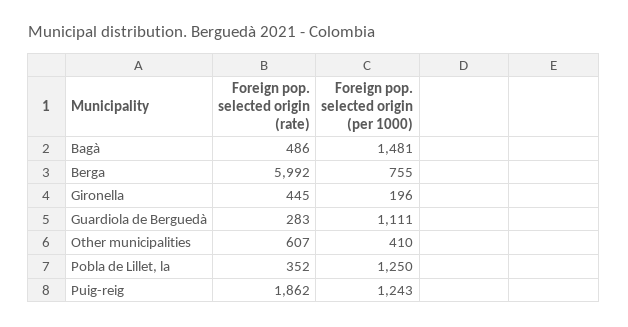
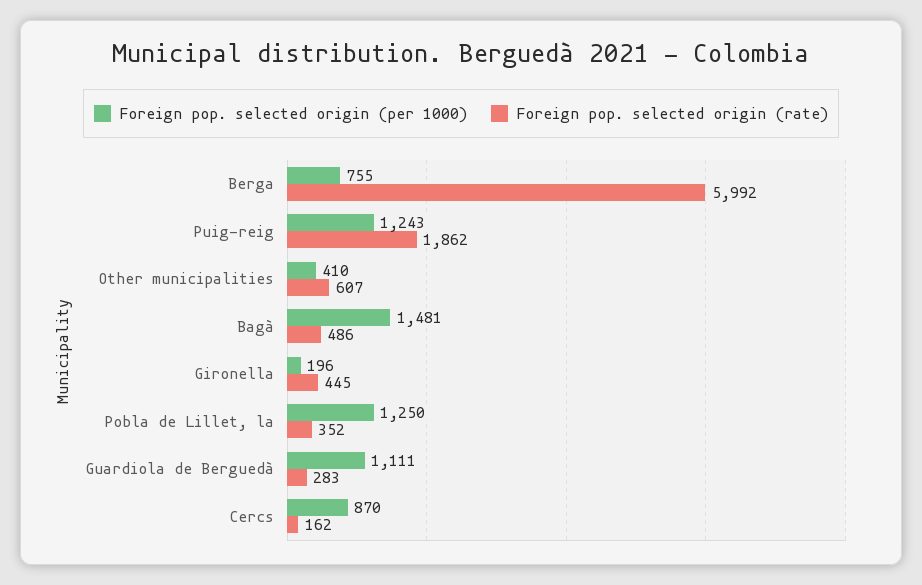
  {
    "Foreign pop. selected origin (rate)": {
      "Bagà": 486,
      "Berga": 5992,
      "Gironella": 445,
      "Guardiola de Berguedà": 283,
      "Other municipalities": 607,
      "Pobla de Lillet, la": 352,
-     "Puig-reig": 1862
+     "Puig-reig": 1862,
+     "Cercs": 162
    },
    "Foreign pop. selected origin (per 1000)": {
      "Bagà": 1481,
      "Berga": 755,
      "Gironella": 196,
      "Guardiola de Berguedà": 1111,
      "Other municipalities": 410,
      "Pobla de Lillet, la": 1250,
-     "Puig-reig": 1243
+     "Puig-reig": 1243,
+     "Cercs": 870
    }
  }

